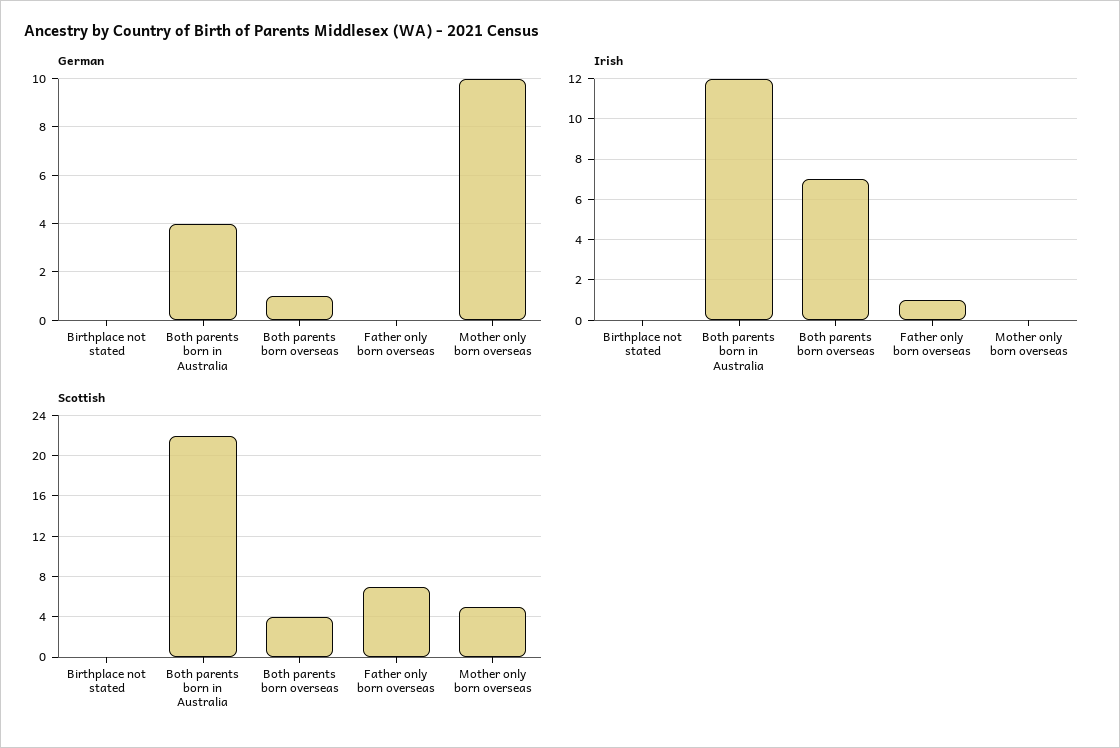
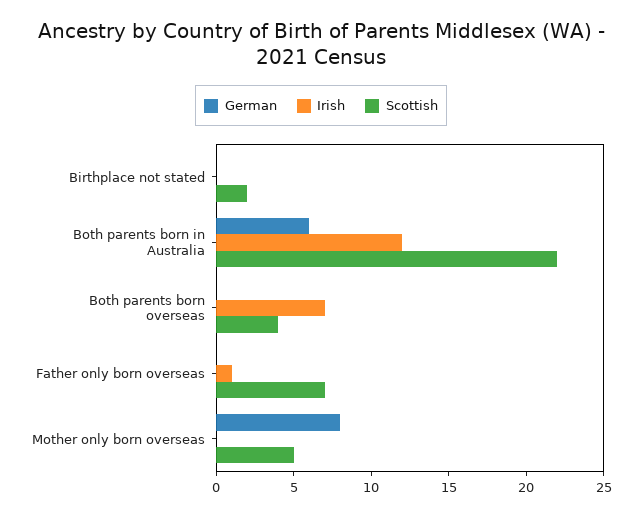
  {
    "German": {
      "Birthplace not stated": 0,
-     "Both parents born in Australia": 4,
+     "Both parents born in Australia": 6,
-     "Both parents born overseas": 1,
+     "Both parents born overseas": 0,
      "Father only born overseas": 0,
-     "Mother only born overseas": 10
+     "Mother only born overseas": 8
    },
    "Irish": {
      "Birthplace not stated": 0,
      "Both parents born in Australia": 12,
      "Both parents born overseas": 7,
      "Father only born overseas": 1,
      "Mother only born overseas": 0
    },
    "Scottish": {
-     "Birthplace not stated": 0,
+     "Birthplace not stated": 2,
      "Both parents born in Australia": 22,
      "Both parents born overseas": 4,
      "Father only born overseas": 7,
      "Mother only born overseas": 5
    }
  }

